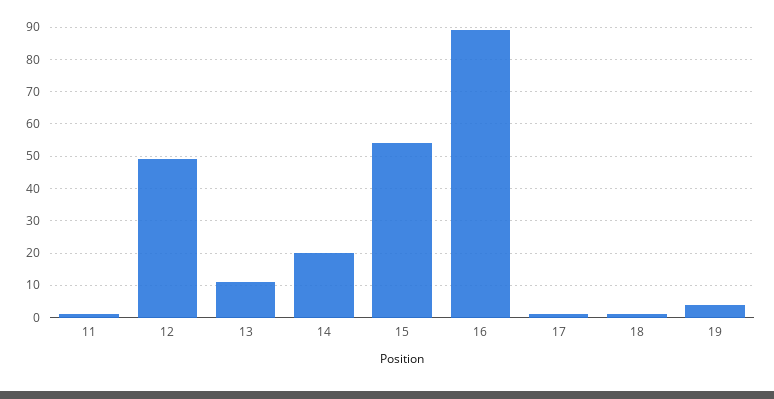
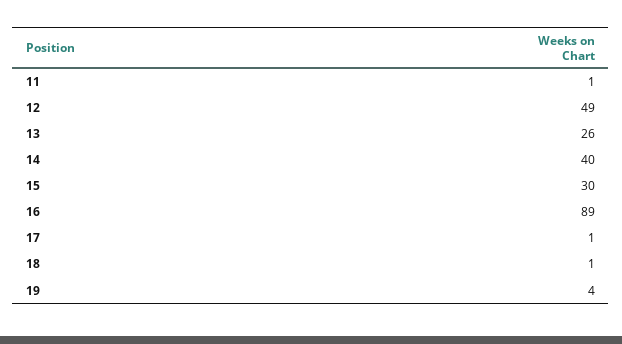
  {
    "11": 1,
    "12": 49,
-   "13": 10,
+   "13": 26,
-   "14": 20,
+   "14": 40,
-   "15": 55,
+   "15": 30,
    "16": 89,
    "17": 1,
    "18": 1,
    "19": 4
  }

